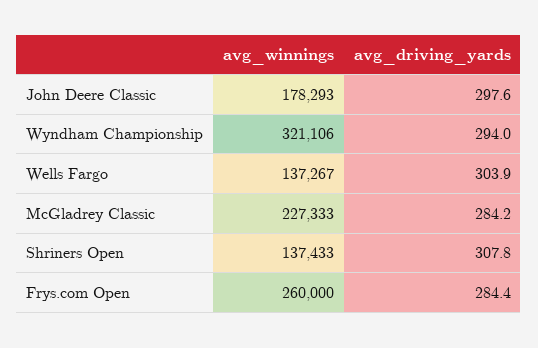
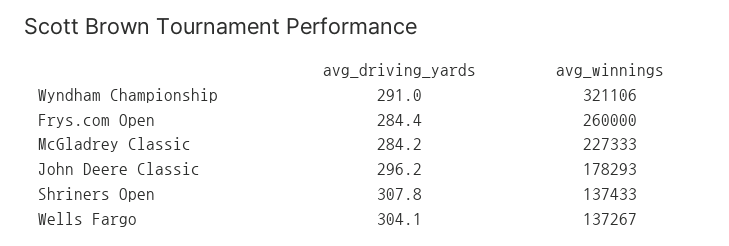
  {
    "avg_winnings": {
      "John Deere Classic": 178293,
      "Wyndham Championship": 321106,
      "Wells Fargo": 137267,
      "McGladrey Classic": 227333,
      "Shriners Open": 137433,
      "Frys.com Open": 260000
    },
    "avg_driving_yards": {
-     "John Deere Classic": 297.6,
+     "John Deere Classic": 296.2,
-     "Wyndham Championship": 294,
+     "Wyndham Championship": 291,
-     "Wells Fargo": 303.9,
+     "Wells Fargo": 304.1,
      "McGladrey Classic": 284.2,
      "Shriners Open": 307.8,
      "Frys.com Open": 284.4
    }
  }

